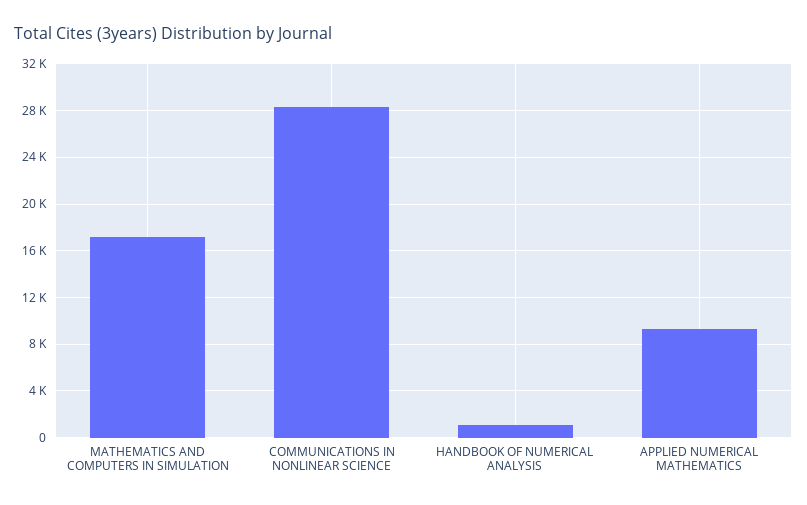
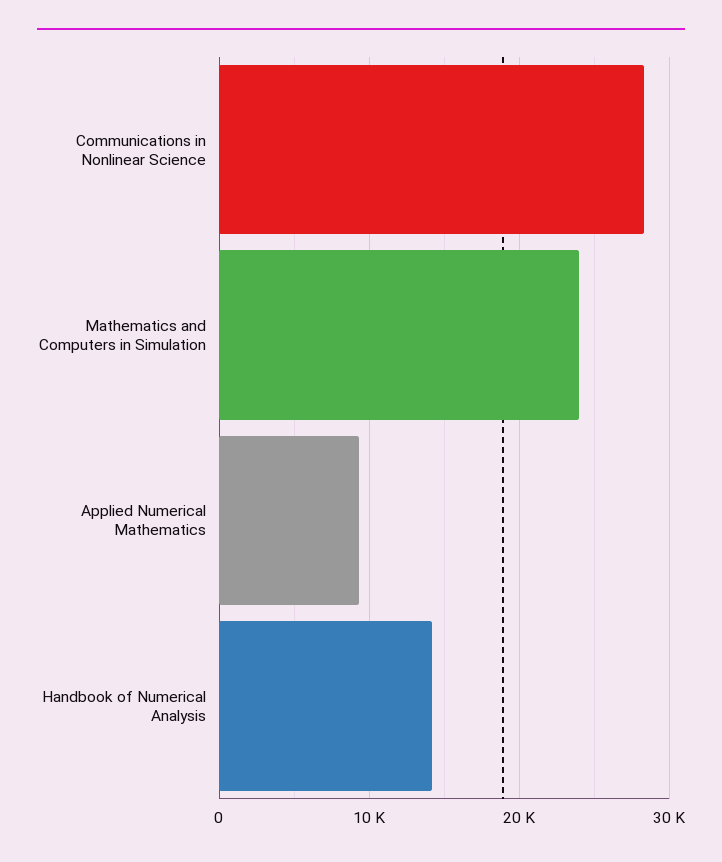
  {
-   "MATHEMATICS AND COMPUTERS IN SIMULATION": 17000,
+   "MATHEMATICS AND COMPUTERS IN SIMULATION": 24000,
    "COMMUNICATIONS IN NONLINEAR SCIENCE": 28000,
-   "HANDBOOK OF NUMERICAL ANALYSIS": 1000,
+   "HANDBOOK OF NUMERICAL ANALYSIS": 14000,
    "APPLIED NUMERICAL MATHEMATICS": 9000
  }

